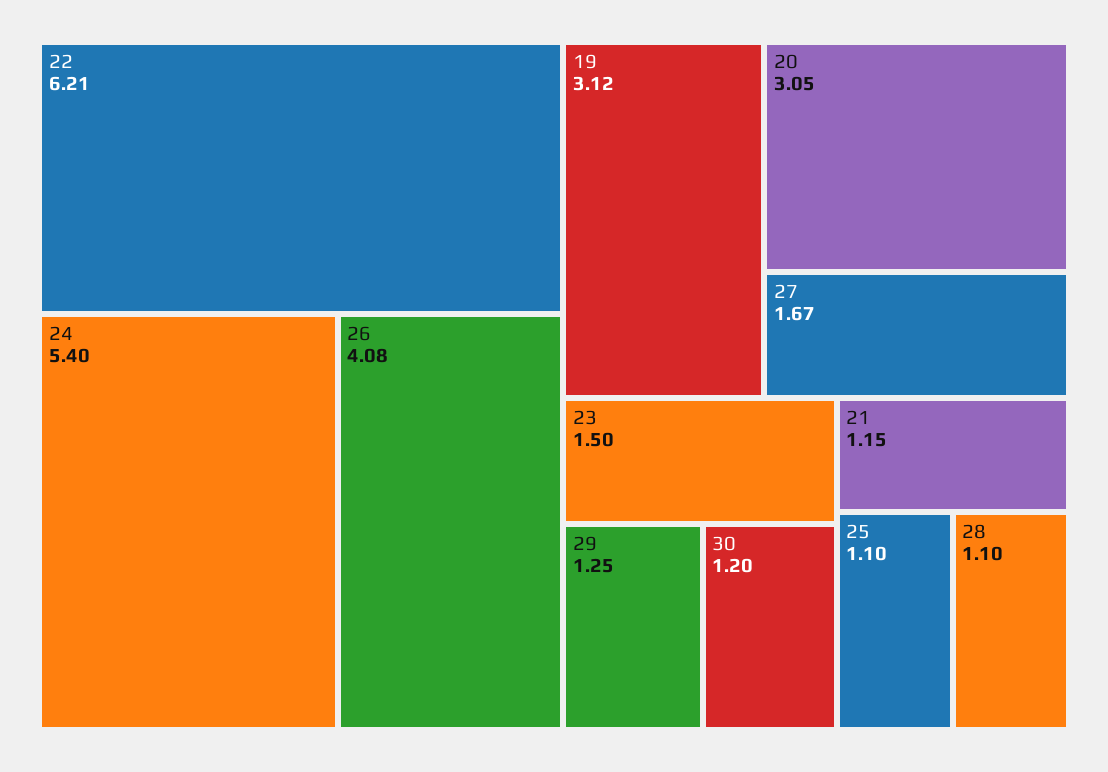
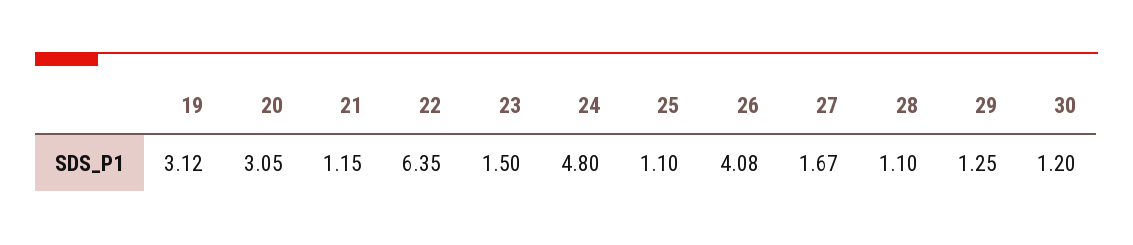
  {
-   "22": 6.21,
+   "22": 6.35,
-   "24": 5.4,
+   "24": 4.8,
    "26": 4.08,
    "19": 3.12,
    "20": 3.05,
    "27": 1.67,
    "23": 1.5,
    "29": 1.25,
    "30": 1.2,
    "21": 1.15,
    "25": 1.1,
    "28": 1.1
  }

